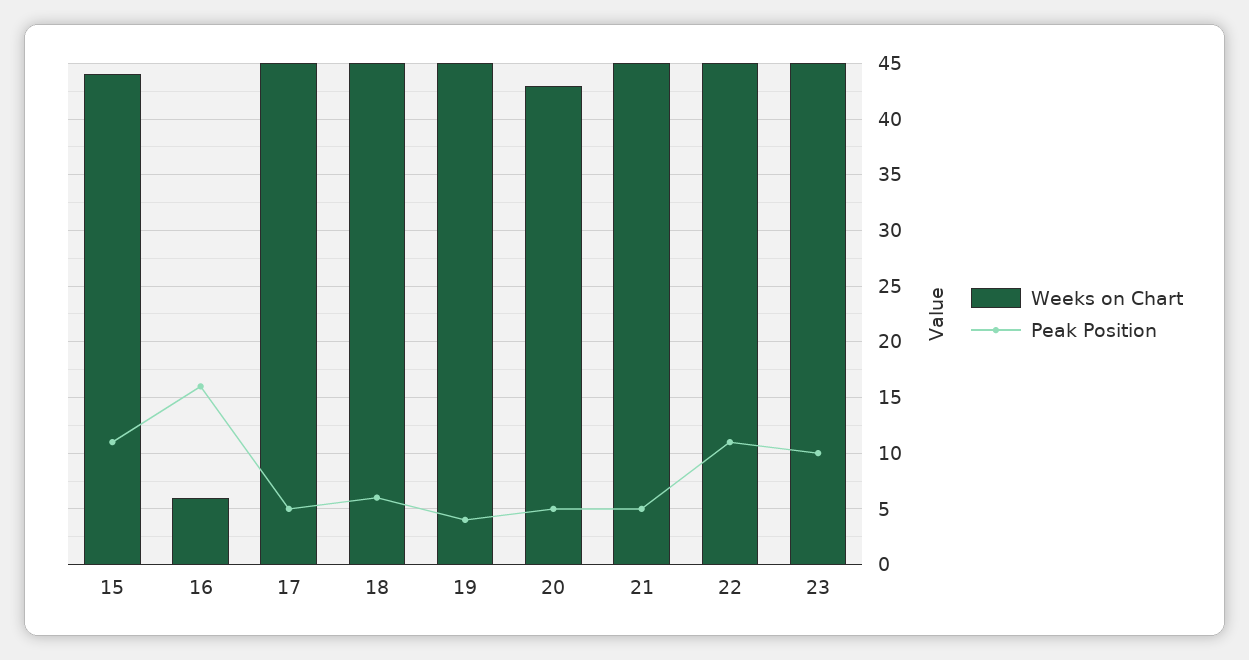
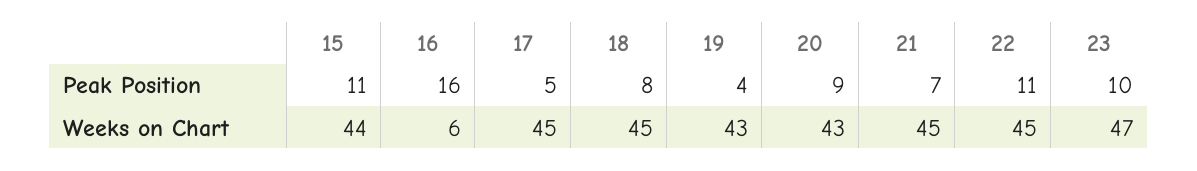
  {
    "Weeks on Chart": {
      "15": 44,
      "16": 6,
      "17": 45,
      "18": 45,
-     "19": 45,
+     "19": 43,
      "20": 43,
      "21": 45,
      "22": 45,
-     "23": 45
+     "23": 47
    },
    "Peak Position": {
      "15": 11,
      "16": 16,
      "17": 5,
-     "18": 6,
+     "18": 8,
      "19": 4,
-     "20": 5,
+     "20": 9,
-     "21": 5,
+     "21": 7,
      "22": 11,
      "23": 10
    }
  }

